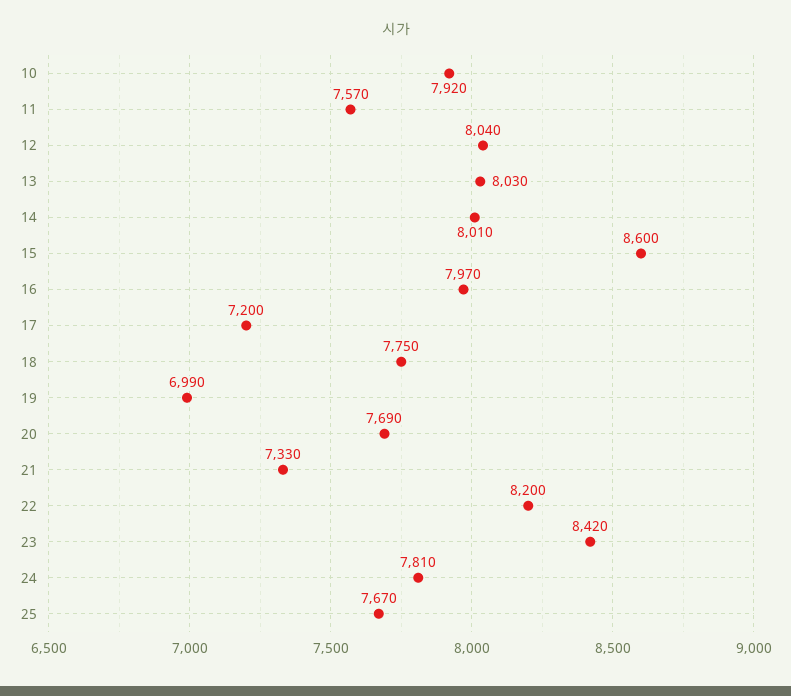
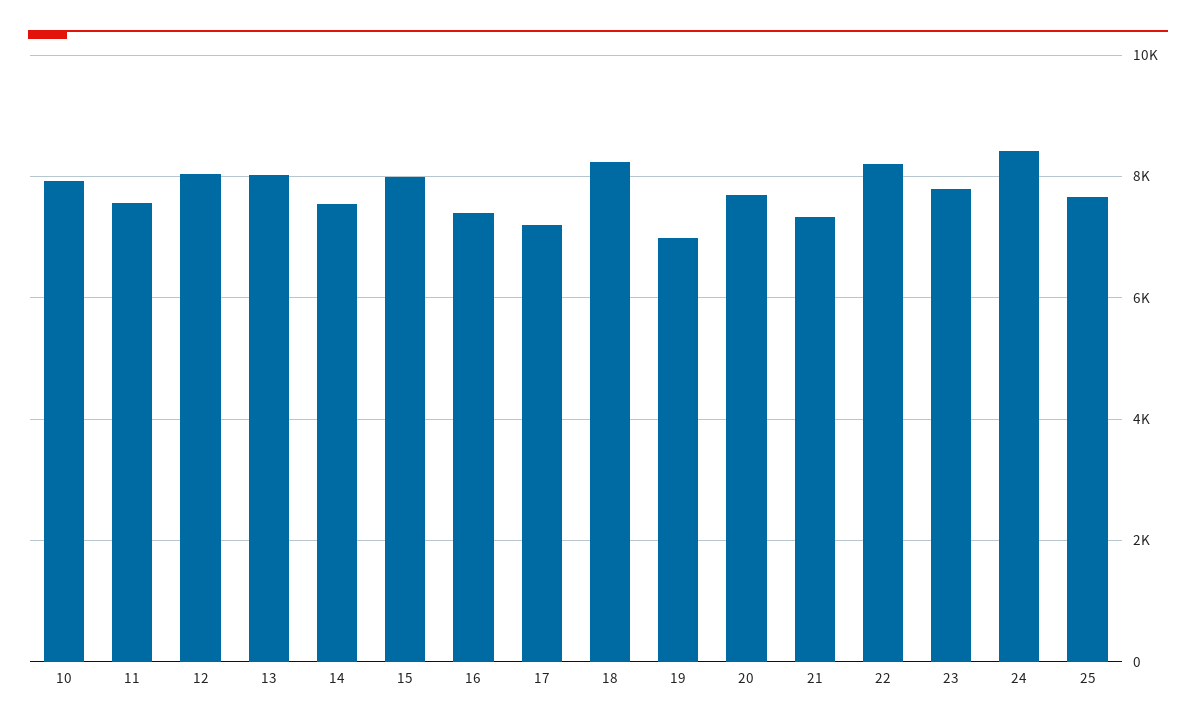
  {
    "10": 7920,
    "11": 7570,
    "12": 8040,
    "13": 8030,
-   "14": 8010,
+   "14": 7600,
-   "15": 8600,
+   "15": 8000,
-   "16": 7970,
+   "16": 7400,
    "17": 7200,
-   "18": 7750,
+   "18": 8200,
    "19": 6990,
    "20": 7690,
    "21": 7330,
    "22": 8200,
-   "23": 8420,
+   "23": 7800,
-   "24": 7810,
+   "24": 8400,
    "25": 7670
  }

